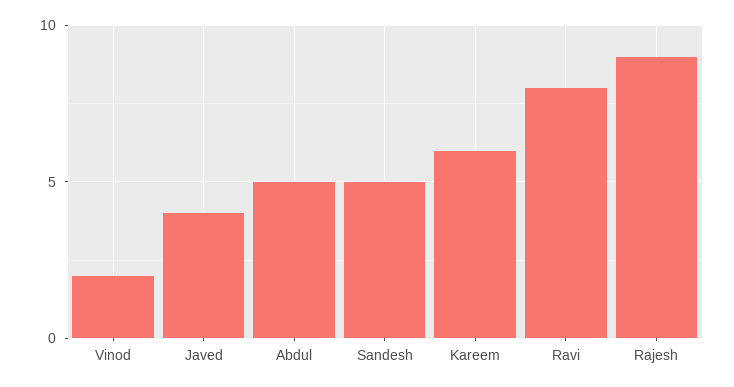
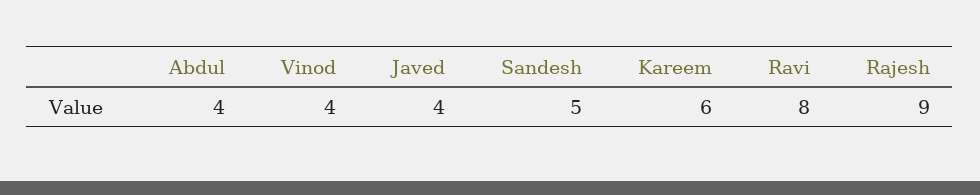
  {
-   "Vinod": 2,
+   "Vinod": 4,
    "Javed": 4,
-   "Abdul": 5,
+   "Abdul": 4,
    "Sandesh": 5,
    "Kareem": 6,
    "Ravi": 8,
    "Rajesh": 9
  }

